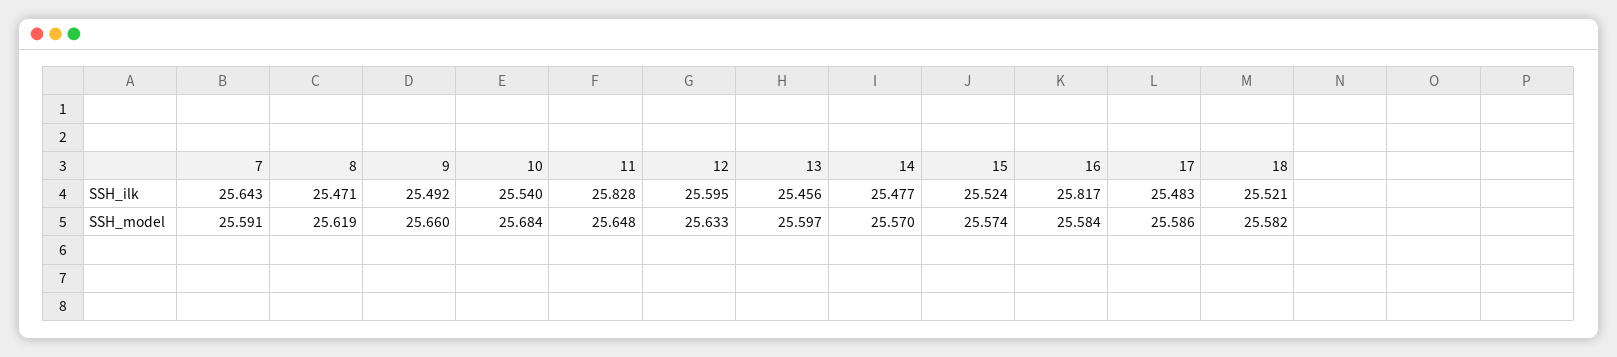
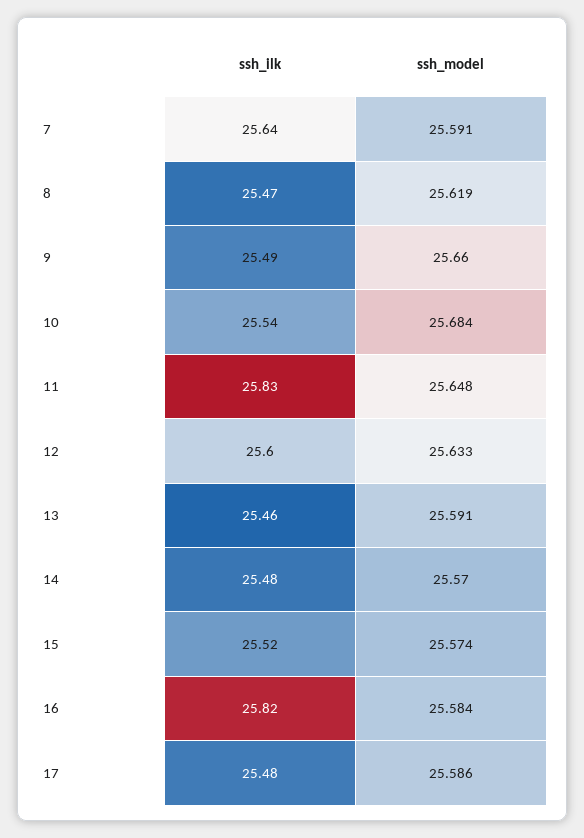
  {
    "7": {
      "SSH_ilk": 25.643,
      "SSH_model": 25.591
    },
    "8": {
      "SSH_ilk": 25.471,
      "SSH_model": 25.619
    },
    "9": {
      "SSH_ilk": 25.492,
      "SSH_model": 25.66
    },
    "10": {
      "SSH_ilk": 25.54,
      "SSH_model": 25.684
    },
    "11": {
      "SSH_ilk": 25.828,
      "SSH_model": 25.648
    },
    "12": {
      "SSH_ilk": 25.595,
      "SSH_model": 25.633
    },
    "13": {
      "SSH_ilk": 25.456,
-     "SSH_model": 25.597
+     "SSH_model": 25.591
    },
    "14": {
      "SSH_ilk": 25.477,
      "SSH_model": 25.57
    },
    "15": {
      "SSH_ilk": 25.524,
      "SSH_model": 25.574
    },
    "16": {
      "SSH_ilk": 25.817,
      "SSH_model": 25.584
    },
    "17": {
      "SSH_ilk": 25.483,
      "SSH_model": 25.586
-   },
+   }
-   "18": {
-     "SSH_ilk": 25.521,
-     "SSH_model": 25.582
-   }
  }

